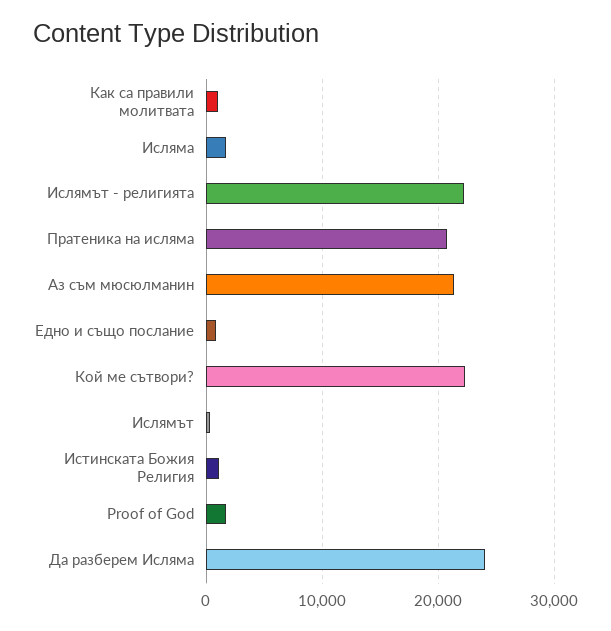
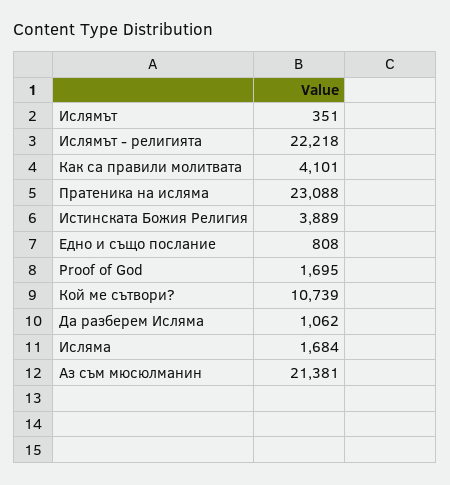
  {
-   "Как са правили молитвата": 1000,
+   "Как са правили молитвата": 4101,
    "Исляма": 1684,
    "Ислямът - религията": 22218,
-   "Пратеника на исляма": 21000,
+   "Пратеника на исляма": 23088,
    "Аз съм мюсюлманин": 21381,
    "Едно и също послание": 808,
-   "Кой ме сътвори?": 22000,
+   "Кой ме сътвори?": 10739,
    "Ислямът": 351,
-   "Истинската Божия Религия": 1000,
+   "Истинската Божия Религия": 3889,
    "Proof of God": 1695,
-   "Да разберем Ислямa": 24000
+   "Да разберем Ислямa": 1062
  }

